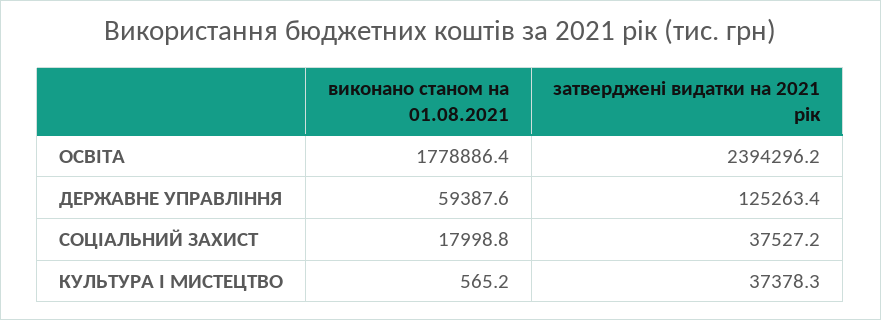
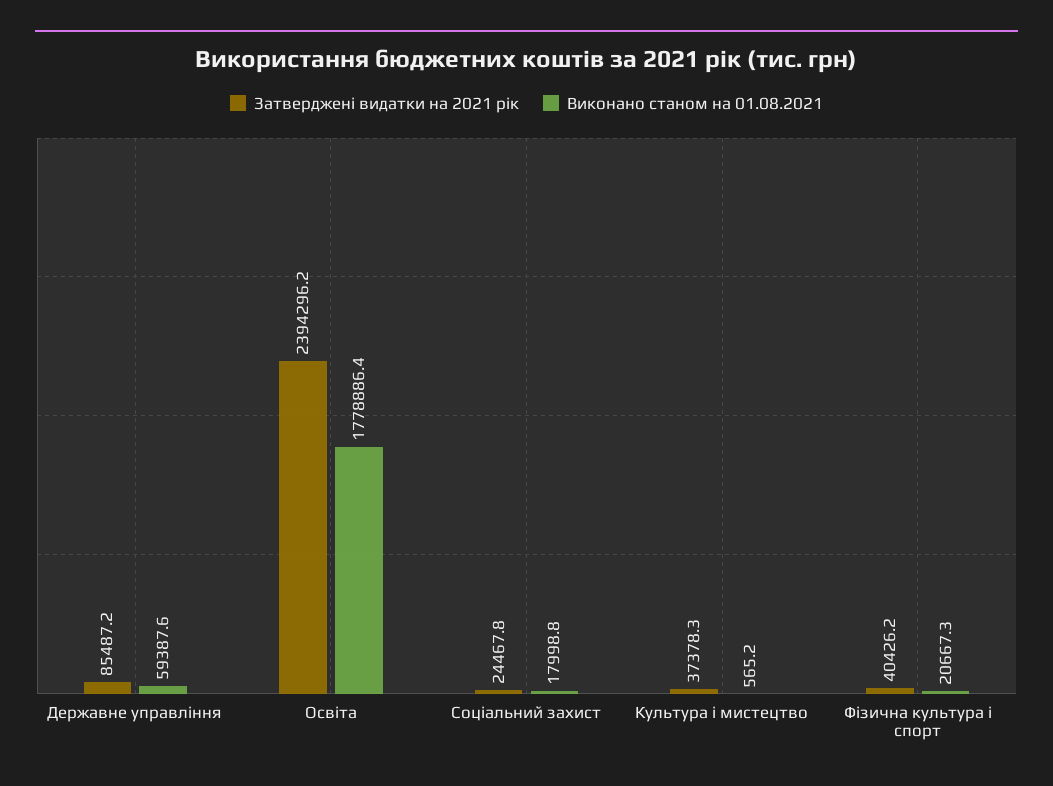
  {
    "виконано станом на 01.08.2021": {
      "ОСВІТА": 1778886.4,
      "ДЕРЖАВНЕ УПРАВЛІННЯ": 59387.6,
      "СОЦІАЛЬНИЙ ЗАХИСТ": 17998.8,
-     "КУЛЬТУРА І МИСТЕЦТВО": 565.2
+     "КУЛЬТУРА І МИСТЕЦТВО": 565.2,
+     "Фізична культура і спорт": 20667.3
    },
    "затверджені видатки на 2021 рік": {
      "ОСВІТА": 2394296.2,
-     "ДЕРЖАВНЕ УПРАВЛІННЯ": 125263.4,
+     "ДЕРЖАВНЕ УПРАВЛІННЯ": 85487.2,
-     "СОЦІАЛЬНИЙ ЗАХИСТ": 37527.2,
+     "СОЦІАЛЬНИЙ ЗАХИСТ": 24467.8,
-     "КУЛЬТУРА І МИСТЕЦТВО": 37378.3
+     "КУЛЬТУРА І МИСТЕЦТВО": 37378.3,
+     "Фізична культура і спорт": 40426.2
    }
  }

